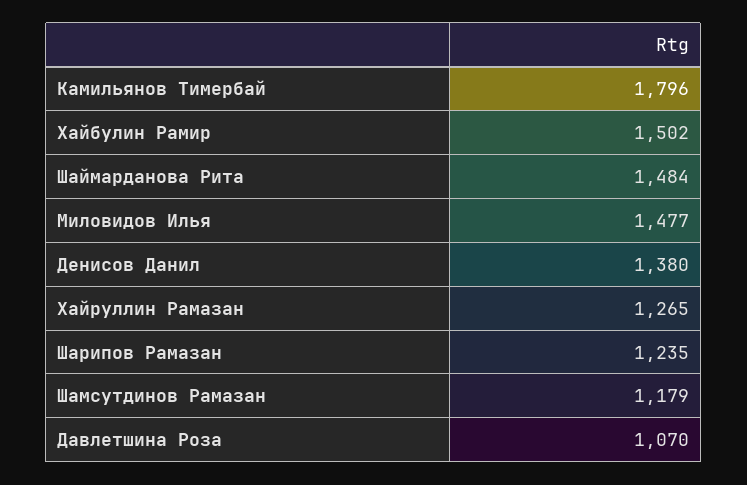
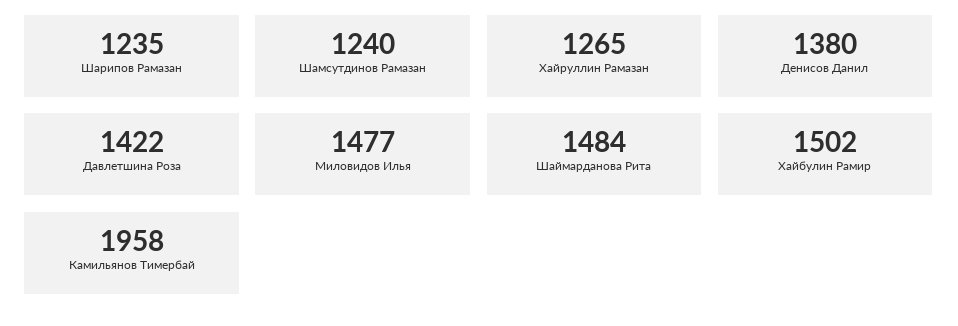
  {
-   "Камильянов Тимербай": 1796,
+   "Камильянов Тимербай": 1958,
    "Хайбулин Рамир": 1502,
    "Шаймарданова Рита": 1484,
    "Миловидов Илья": 1477,
    "Денисов Данил": 1380,
    "Хайруллин Рамазан": 1265,
    "Шарипов Рамазан": 1235,
-   "Шамсутдинов Рамазан": 1179,
+   "Шамсутдинов Рамазан": 1240,
-   "Давлетшина Роза": 1070
+   "Давлетшина Роза": 1422
  }

